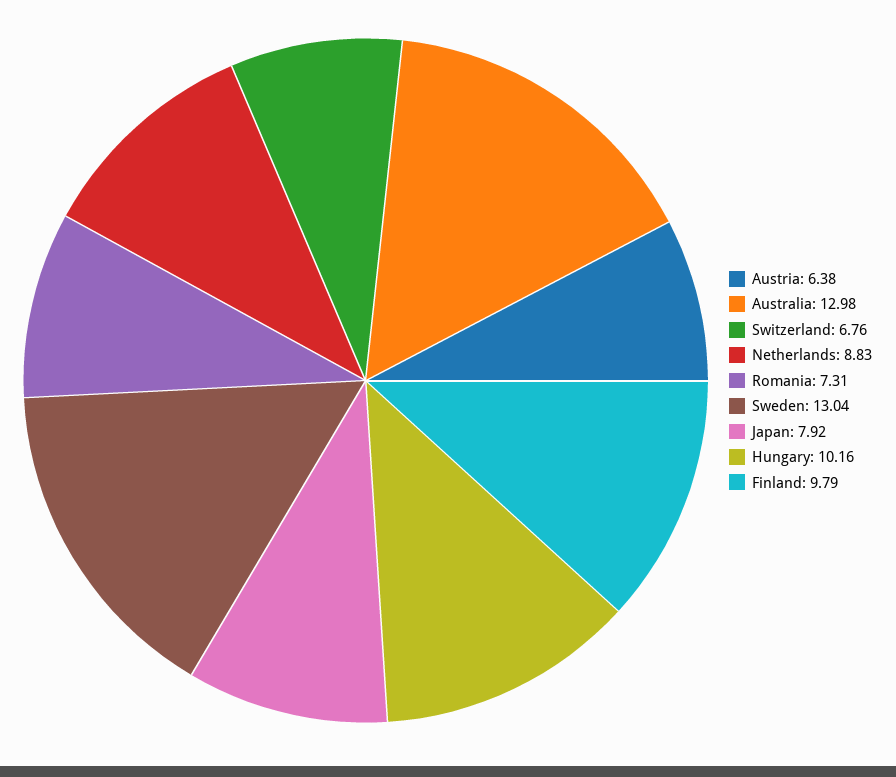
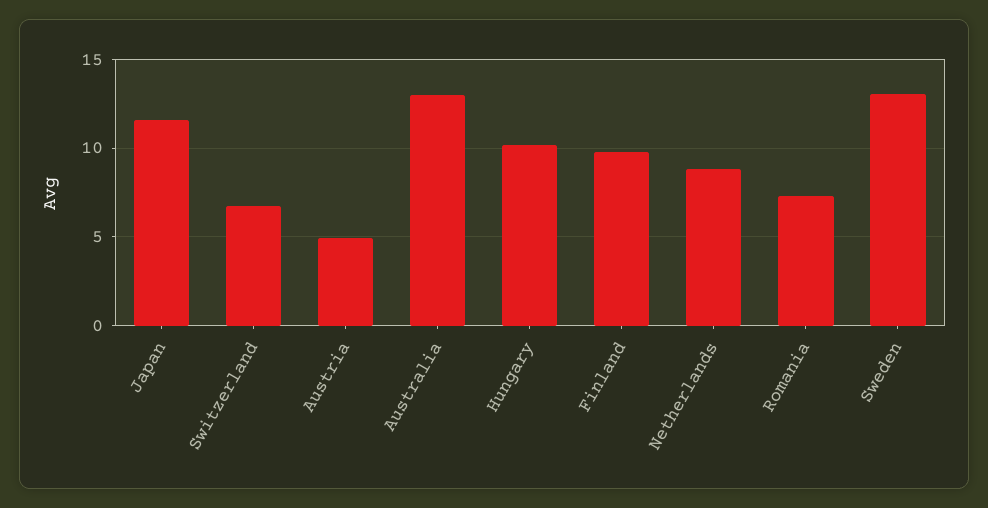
  {
-   "Austria": 6.38,
+   "Austria": 5,
    "Australia": 12.98,
    "Switzerland": 6.76,
    "Netherlands": 8.83,
    "Romania": 7.31,
    "Sweden": 13.04,
-   "Japan": 7.92,
+   "Japan": 11.5,
    "Hungary": 10.16,
    "Finland": 9.79
  }

